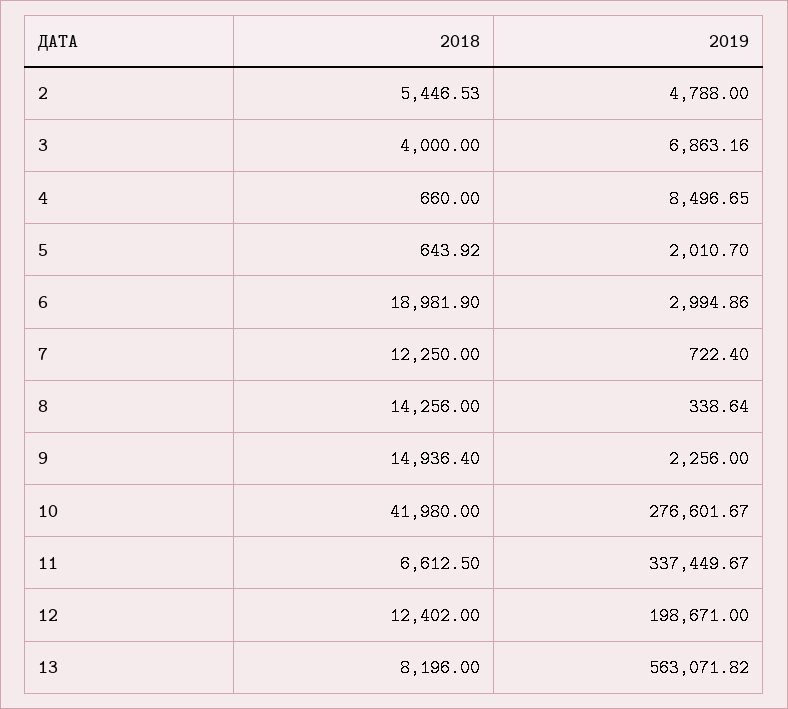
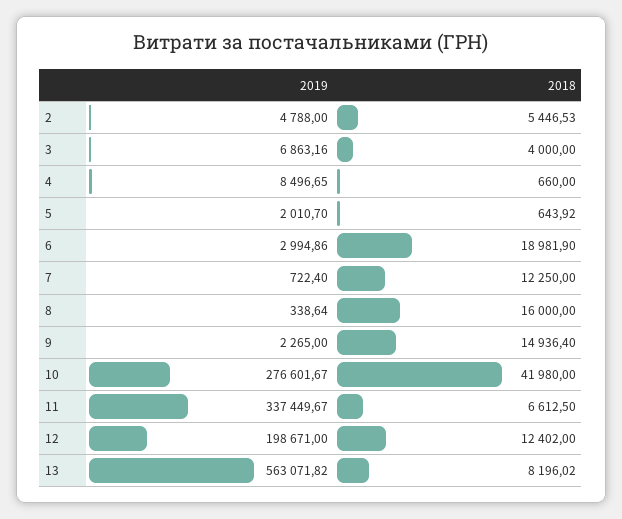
  {
    "2018": {
      "2": 5446.53,
      "3": 4000,
      "4": 660,
      "5": 643.92,
      "6": 18981.9,
      "7": 12250,
-     "8": 14256,
+     "8": 16000,
      "9": 14936.4,
      "10": 41980,
      "11": 6612.5,
      "12": 12402,
-     "13": 8196
+     "13": 8196.02
    },
    "2019": {
      "2": 4788,
      "3": 6863.16,
      "4": 8496.65,
      "5": 2010.7,
      "6": 2994.86,
      "7": 722.4,
      "8": 338.64,
-     "9": 2256,
+     "9": 2265,
      "10": 276601.67,
      "11": 337449.67,
      "12": 198671,
      "13": 563071.82
    }
  }

